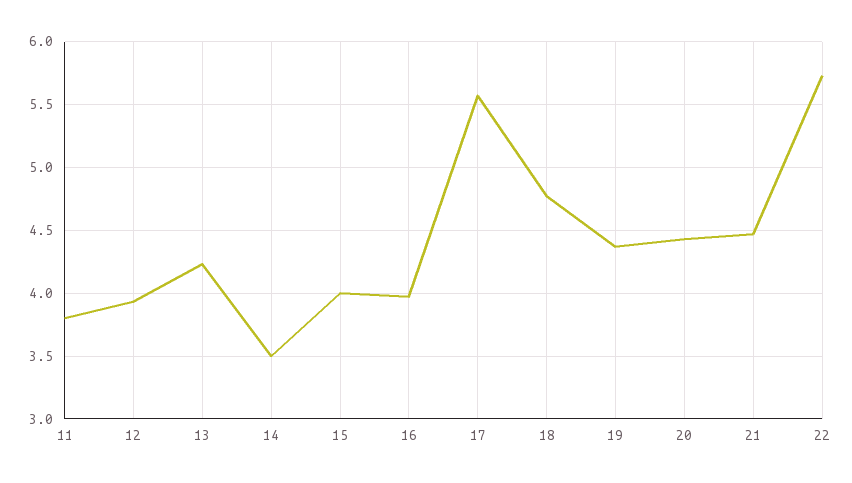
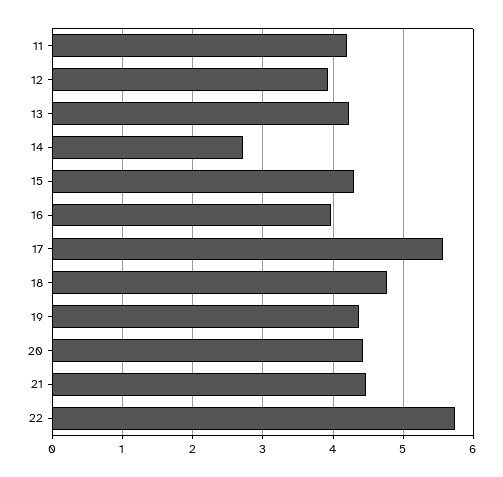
  {
-   "11": 3.8,
+   "11": 4.2,
    "12": 3.95,
    "13": 4.25,
-   "14": 3.5,
+   "14": 2.7,
-   "15": 4,
+   "15": 4.3,
    "16": 3.95,
    "17": 5.55,
    "18": 4.75,
    "19": 4.35,
    "20": 4.45,
    "21": 4.45,
    "22": 5.75
  }

